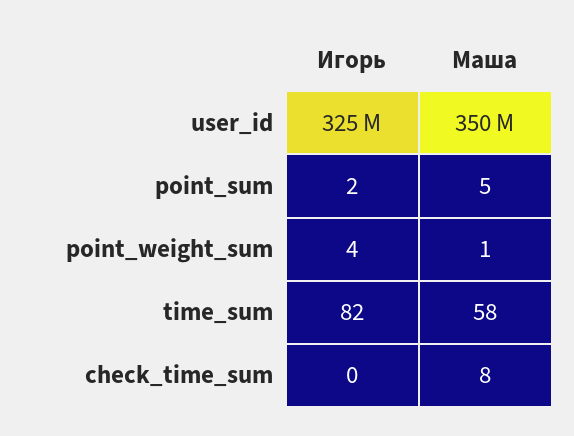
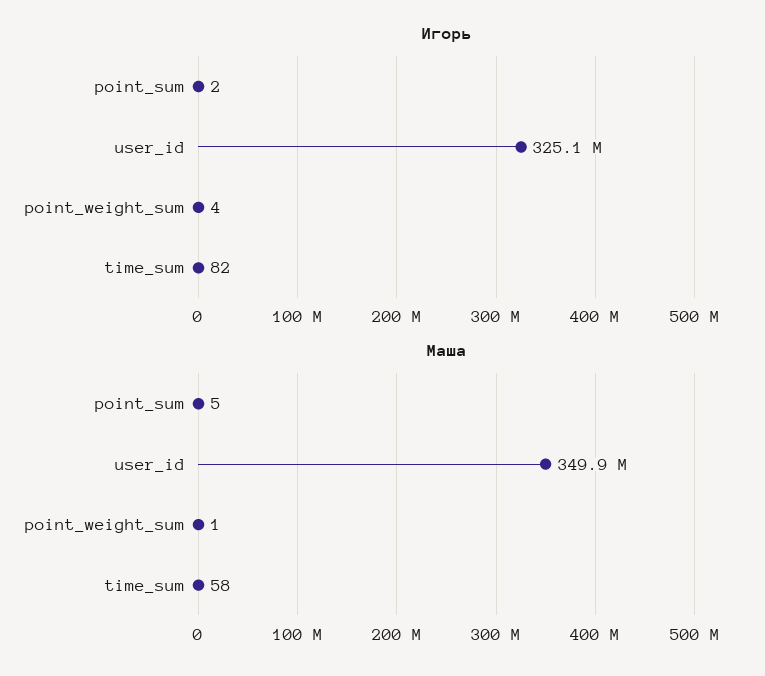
  {
    "Игорь": {
      "user_id": 325100000,
      "point_sum": 2,
      "point_weight_sum": 4,
-     "time_sum": 82,
+     "time_sum": 82
-     "check_time_sum": 0
    },
    "Маша": {
      "user_id": 349900000,
      "point_sum": 5,
      "point_weight_sum": 1,
-     "time_sum": 58,
+     "time_sum": 58
-     "check_time_sum": 8
    }
  }

